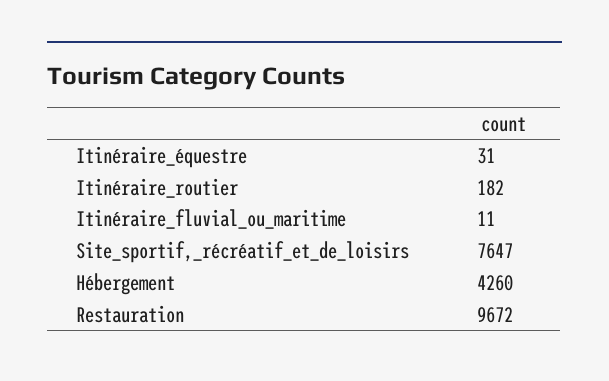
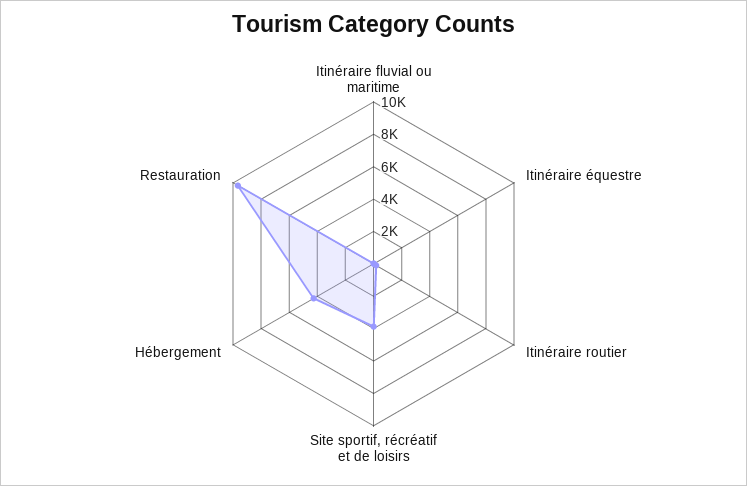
  {
    "Itinéraire_équestre": 31,
    "Itinéraire_routier": 182,
    "Itinéraire_fluvial_ou_maritime": 11,
-   "Site_sportif,_récréatif_et_de_loisirs": 7647,
+   "Site_sportif,_récréatif_et_de_loisirs": 4000,
    "Hébergement": 4260,
    "Restauration": 9672
  }

